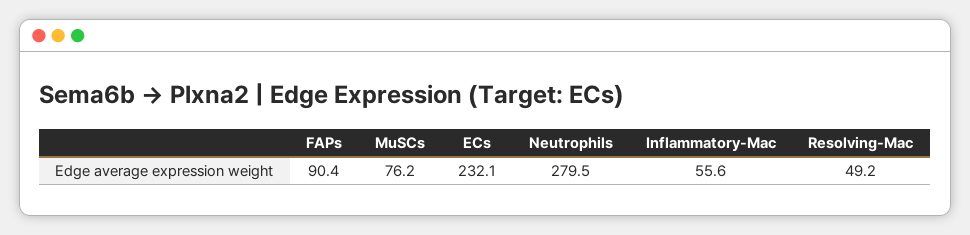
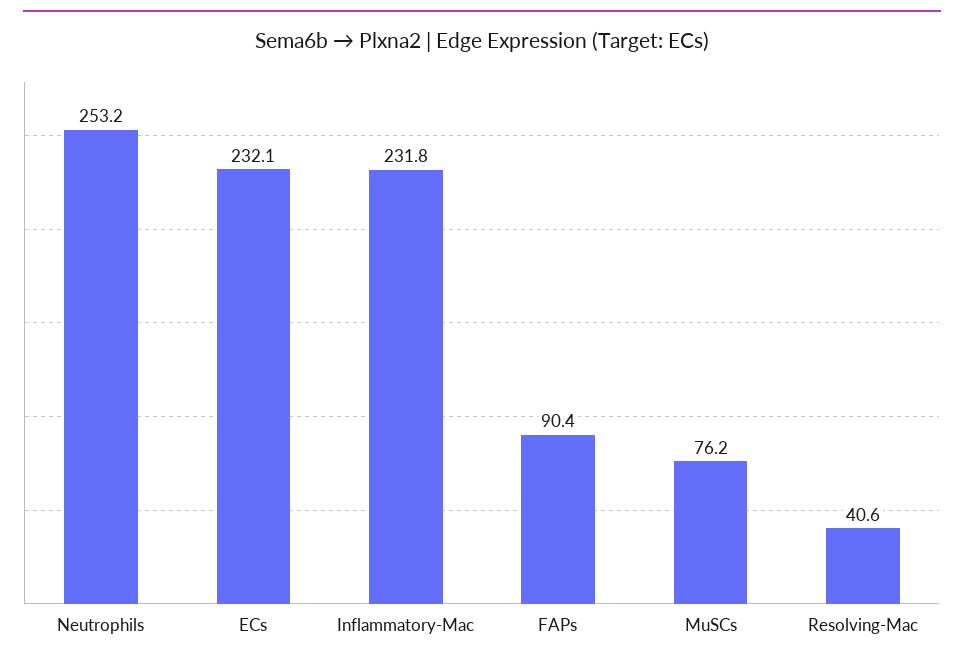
  {
    "FAPs": 90.4,
    "MuSCs": 76.2,
    "ECs": 232.1,
-   "Neutrophils": 279.5,
+   "Neutrophils": 253.2,
-   "Inflammatory-Mac": 55.6,
+   "Inflammatory-Mac": 231.8,
-   "Resolving-Mac": 49.2
+   "Resolving-Mac": 40.6
  }

